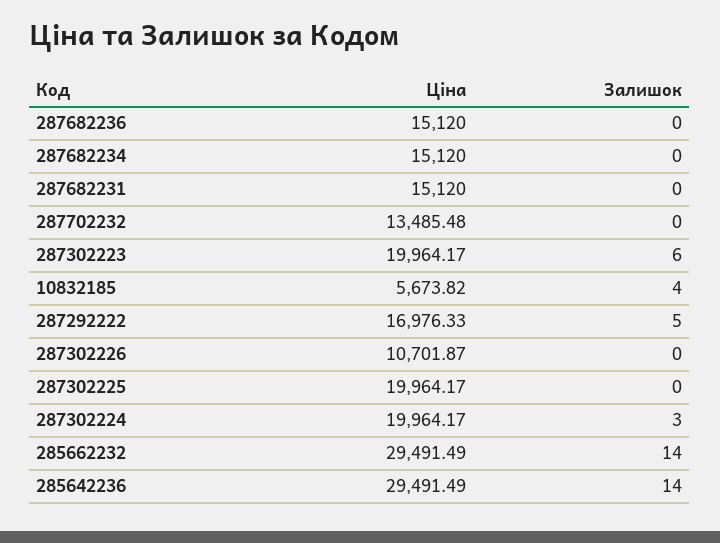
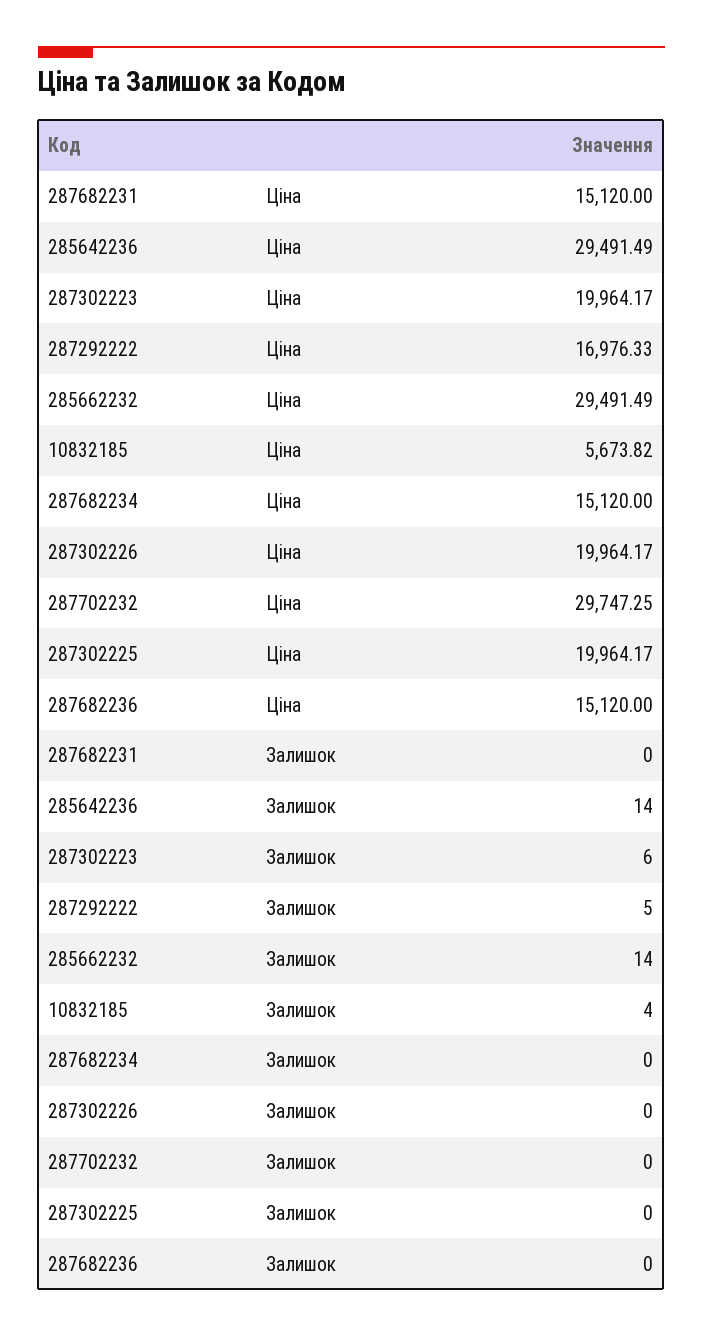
  {
    "Ціна": {
      "287682236": 15120,
      "287682234": 15120,
      "287682231": 15120,
-     "287702232": 13485.48,
+     "287702232": 29747.25,
      "287302223": 19964.17,
      "10832185": 5673.82,
      "287292222": 16976.33,
-     "287302226": 10701.87,
+     "287302226": 19964.17,
      "287302225": 19964.17,
-     "287302224": 19964.17,
      "285662232": 29491.49,
      "285642236": 29491.49
    },
    "Залишок": {
      "287682236": 0,
      "287682234": 0,
      "287682231": 0,
      "287702232": 0,
      "287302223": 6,
      "10832185": 4,
      "287292222": 5,
      "287302226": 0,
      "287302225": 0,
-     "287302224": 3,
      "285662232": 14,
      "285642236": 14
    }
  }

